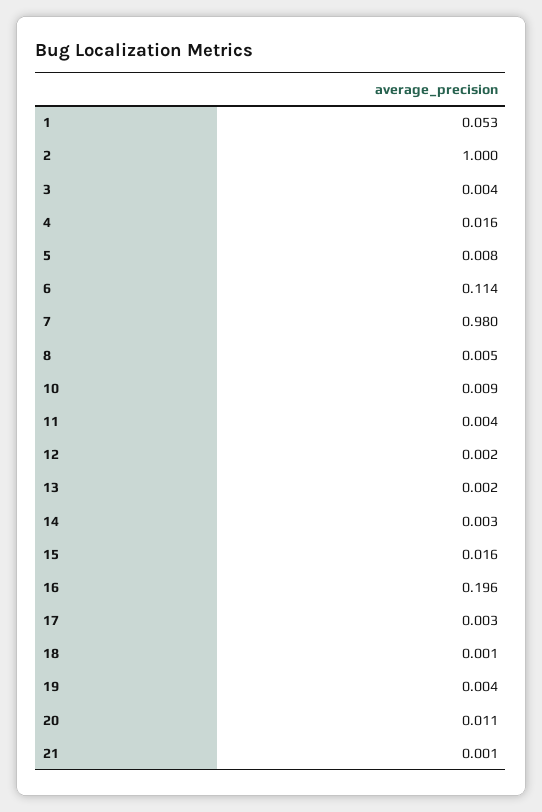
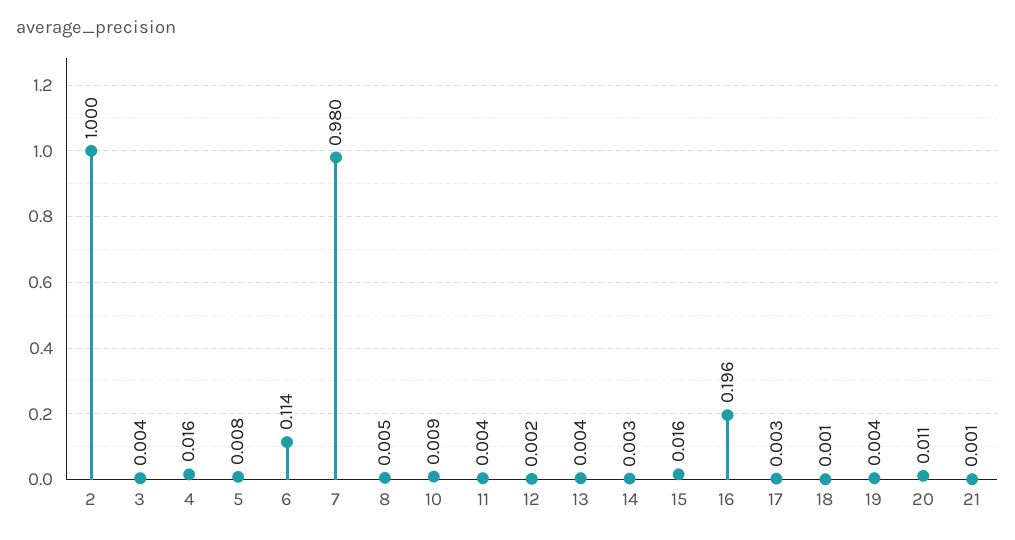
  {
-   "1": 0.053,
    "2": 1,
    "3": 0.004,
    "4": 0.016,
    "5": 0.008,
    "6": 0.114,
    "7": 0.98,
    "8": 0.005,
    "10": 0.009,
    "11": 0.004,
    "12": 0.002,
-   "13": 0.002,
+   "13": 0.004,
    "14": 0.003,
    "15": 0.016,
    "16": 0.196,
    "17": 0.003,
    "18": 0.001,
    "19": 0.004,
    "20": 0.011,
    "21": 0.001
  }

